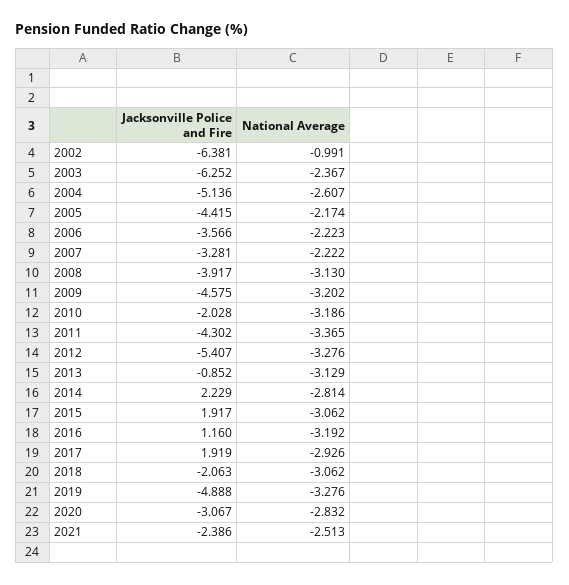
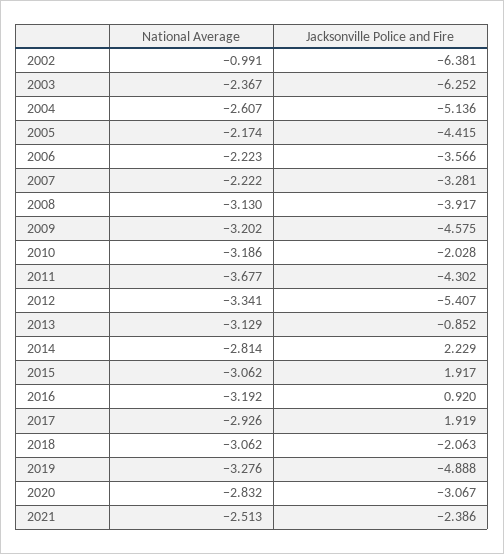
  {
    "Jacksonville Police and Fire": {
      "2002": -6.381,
      "2003": -6.252,
      "2004": -5.136,
      "2005": -4.415,
      "2006": -3.566,
      "2007": -3.281,
      "2008": -3.917,
      "2009": -4.575,
      "2010": -2.028,
      "2011": -4.302,
      "2012": -5.407,
      "2013": -0.852,
      "2014": 2.229,
      "2015": 1.917,
-     "2016": 1.16,
+     "2016": 0.92,
      "2017": 1.919,
      "2018": -2.063,
      "2019": -4.888,
      "2020": -3.067,
      "2021": -2.386
    },
    "National Average": {
      "2002": -0.991,
      "2003": -2.367,
      "2004": -2.607,
      "2005": -2.174,
      "2006": -2.223,
      "2007": -2.222,
      "2008": -3.13,
      "2009": -3.202,
      "2010": -3.186,
-     "2011": -3.365,
+     "2011": -3.677,
-     "2012": -3.276,
+     "2012": -3.341,
      "2013": -3.129,
      "2014": -2.814,
      "2015": -3.062,
      "2016": -3.192,
      "2017": -2.926,
      "2018": -3.062,
      "2019": -3.276,
      "2020": -2.832,
      "2021": -2.513
    }
  }

